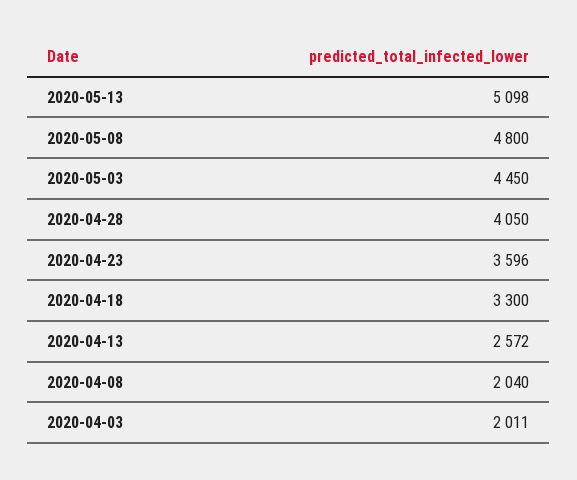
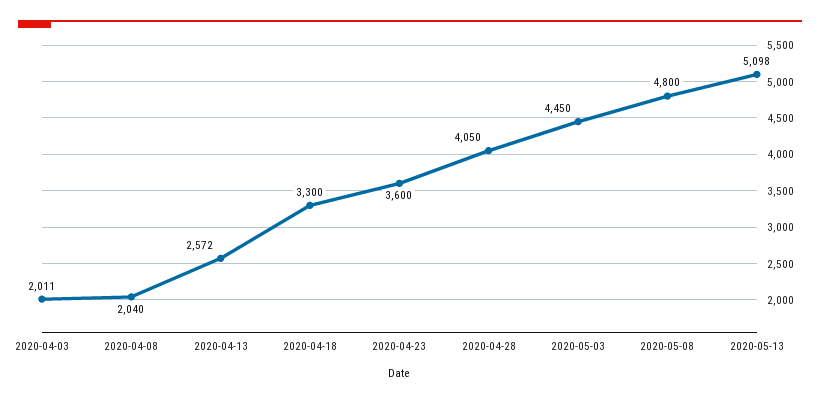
  {
    "2020-05-13": 5098,
    "2020-05-08": 4800,
    "2020-05-03": 4450,
    "2020-04-28": 4050,
-   "2020-04-23": 3596,
+   "2020-04-23": 3600,
    "2020-04-18": 3300,
    "2020-04-13": 2572,
    "2020-04-08": 2040,
    "2020-04-03": 2011
  }

